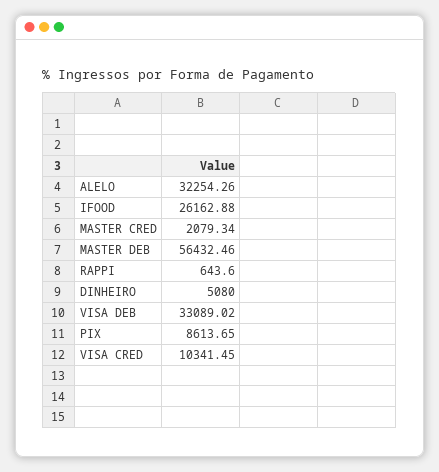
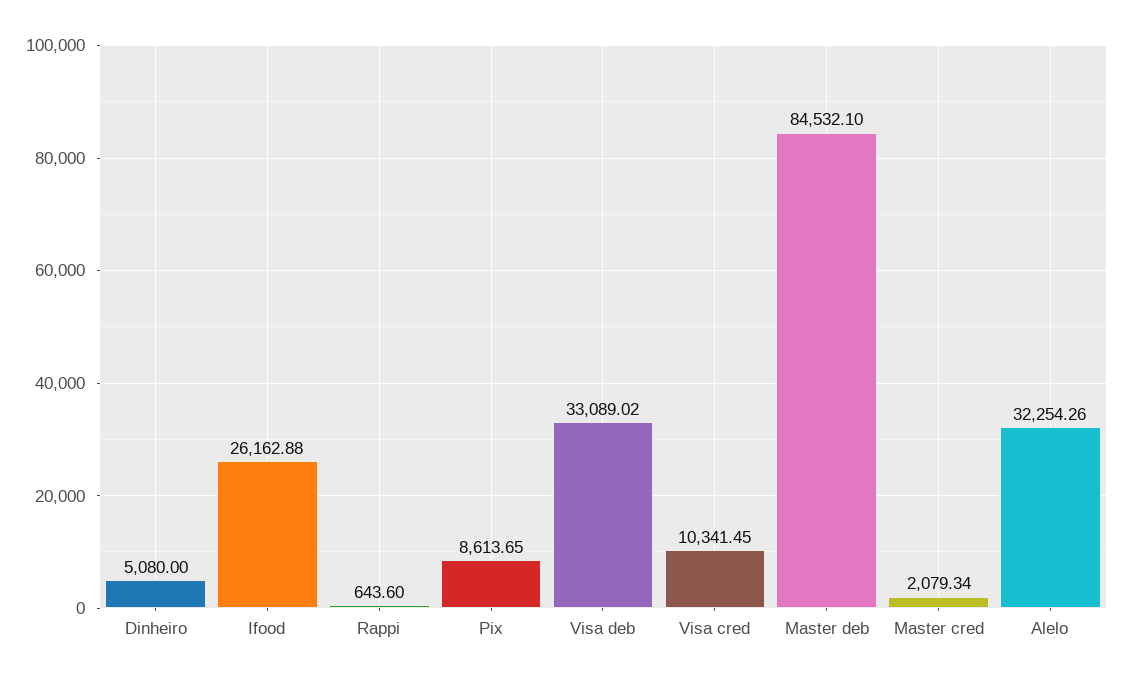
  {
    "ALELO": 32254.26,
    "IFOOD": 26162.88,
    "MASTER CRED": 2079.34,
-   "MASTER DEB": 56432.46,
+   "MASTER DEB": 84532.1,
    "RAPPI": 643.6,
    "DINHEIRO": 5080,
    "VISA DEB": 33089.02,
    "PIX": 8613.65,
    "VISA CRED": 10341.45
  }

